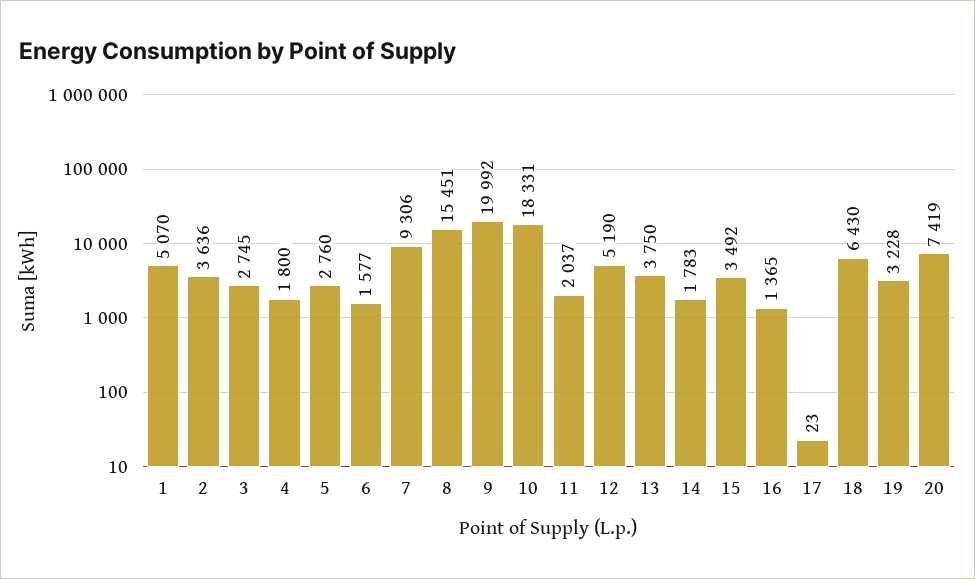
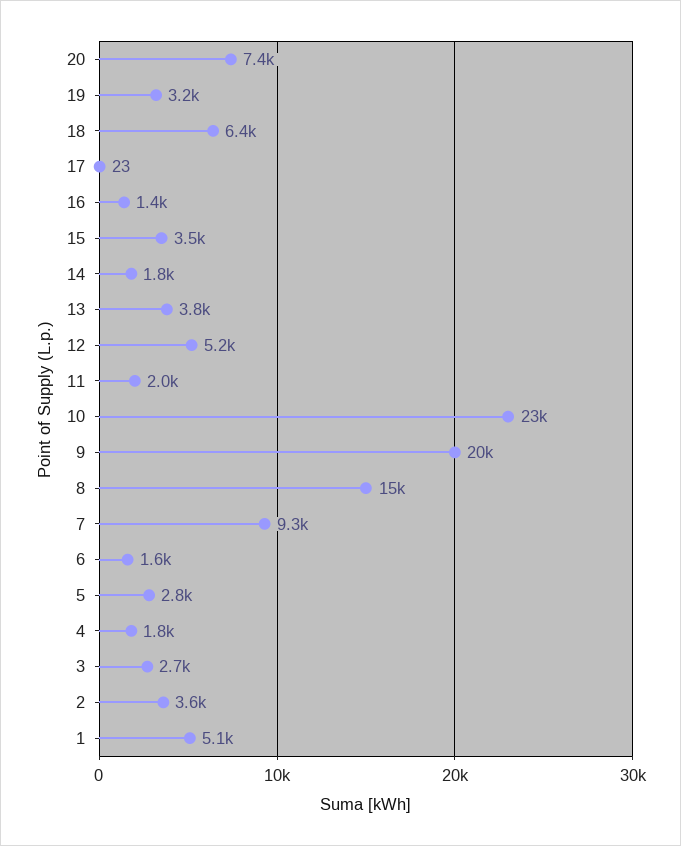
  {
    "1": 5070,
    "2": 3636,
    "3": 2745,
    "4": 1800,
    "5": 2760,
    "6": 1577,
    "7": 9306,
    "8": 15451,
    "9": 19992,
-   "10": 18331,
+   "10": 23000,
    "11": 2037,
    "12": 5190,
    "13": 3750,
    "14": 1783,
    "15": 3492,
    "16": 1365,
    "17": 23,
    "18": 6430,
    "19": 3228,
    "20": 7419
  }

